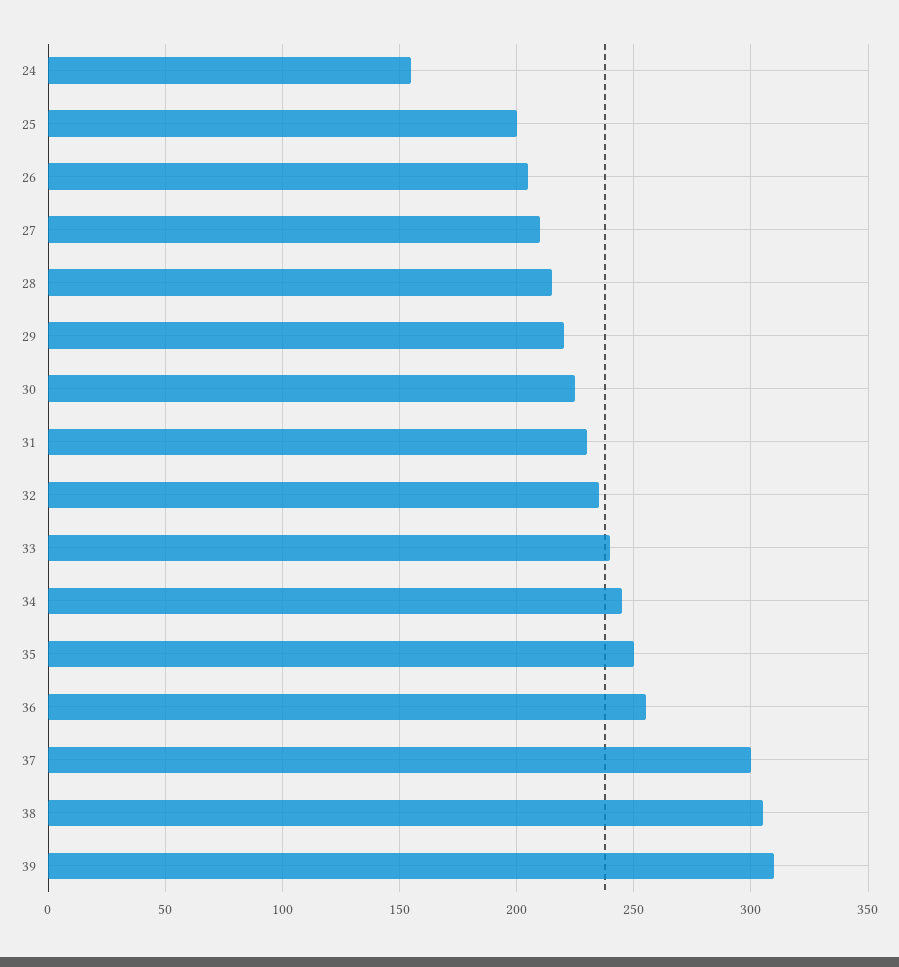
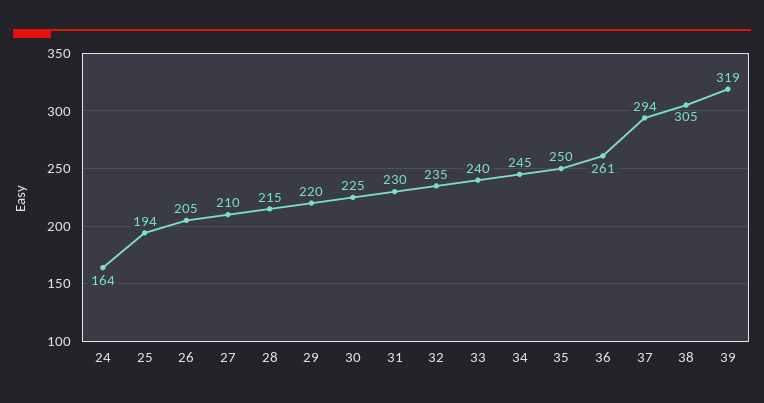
  {
-   "24": 155,
+   "24": 164,
-   "25": 200,
+   "25": 194,
    "26": 205,
    "27": 210,
    "28": 215,
    "29": 220,
    "30": 225,
    "31": 230,
    "32": 235,
    "33": 240,
    "34": 245,
    "35": 250,
-   "36": 255,
+   "36": 261,
-   "37": 300,
+   "37": 294,
    "38": 305,
-   "39": 310
+   "39": 319
  }

